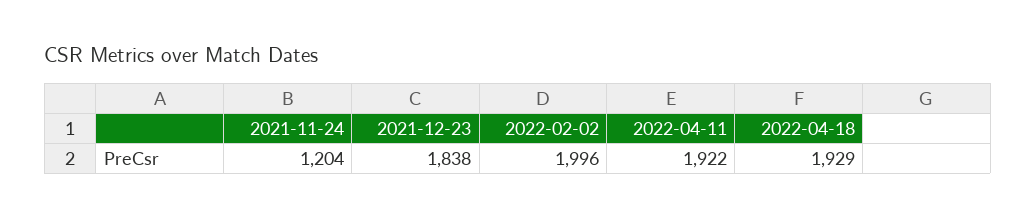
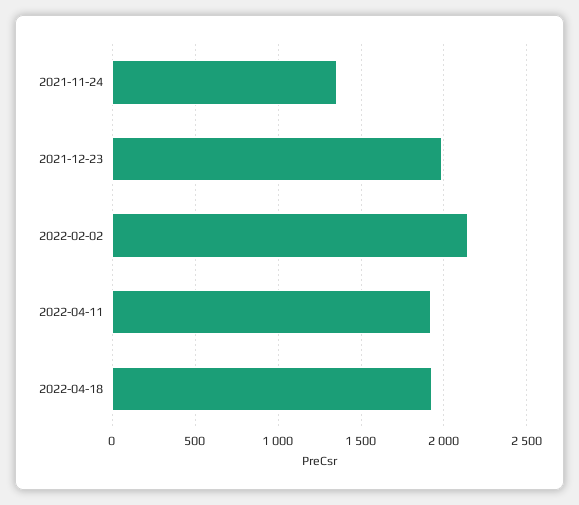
  {
-   "2021-11-24": 1204,
+   "2021-11-24": 1350,
-   "2021-12-23": 1838,
+   "2021-12-23": 2000,
-   "2022-02-02": 1996,
+   "2022-02-02": 2150,
    "2022-04-11": 1922,
    "2022-04-18": 1929
  }

